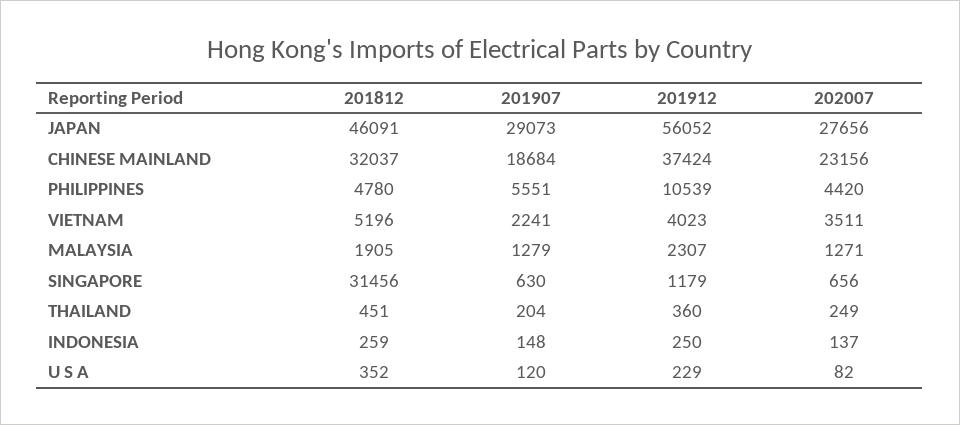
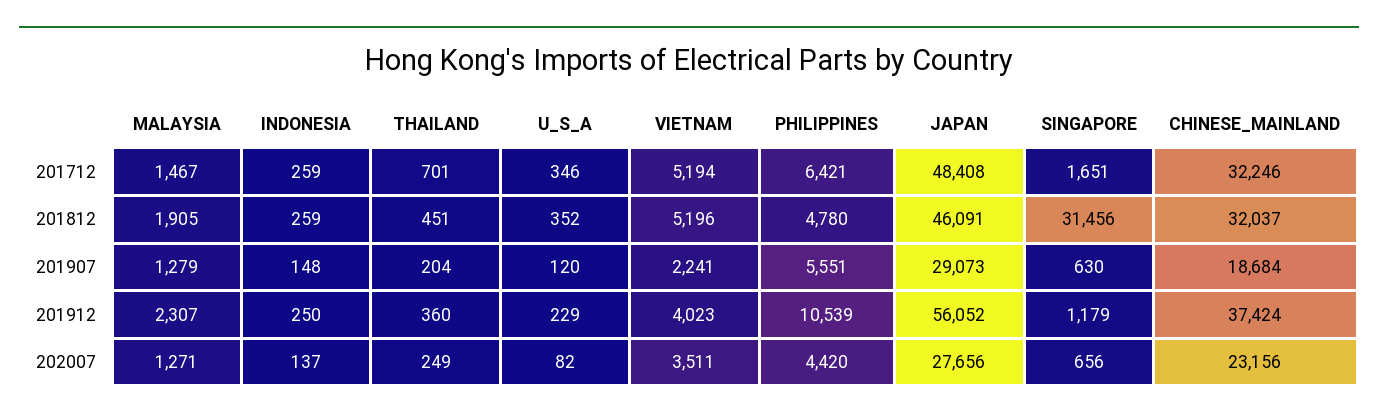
  {
    "201812": {
      "JAPAN": 46091,
      "CHINESE MAINLAND": 32037,
      "PHILIPPINES": 4780,
      "VIETNAM": 5196,
      "MALAYSIA": 1905,
      "SINGAPORE": 31456,
      "THAILAND": 451,
      "INDONESIA": 259,
      "U S A": 352
    },
    "201907": {
      "JAPAN": 29073,
      "CHINESE MAINLAND": 18684,
      "PHILIPPINES": 5551,
      "VIETNAM": 2241,
      "MALAYSIA": 1279,
      "SINGAPORE": 630,
      "THAILAND": 204,
      "INDONESIA": 148,
      "U S A": 120
    },
    "201912": {
      "JAPAN": 56052,
      "CHINESE MAINLAND": 37424,
      "PHILIPPINES": 10539,
      "VIETNAM": 4023,
      "MALAYSIA": 2307,
      "SINGAPORE": 1179,
      "THAILAND": 360,
      "INDONESIA": 250,
      "U S A": 229
    },
    "202007": {
      "JAPAN": 27656,
      "CHINESE MAINLAND": 23156,
      "PHILIPPINES": 4420,
      "VIETNAM": 3511,
      "MALAYSIA": 1271,
      "SINGAPORE": 656,
      "THAILAND": 249,
      "INDONESIA": 137,
      "U S A": 82
-   }
+   },
+   "201712": {
+     "MALAYSIA": 1467,
+     "INDONESIA": 259,
+     "THAILAND": 701,
+     "U S A": 346,
+     "VIETNAM": 5194,
+     "PHILIPPINES": 6421,
+     "JAPAN": 48408,
+     "SINGAPORE": 1651,
+     "CHINESE MAINLAND": 32246
+   }
  }

